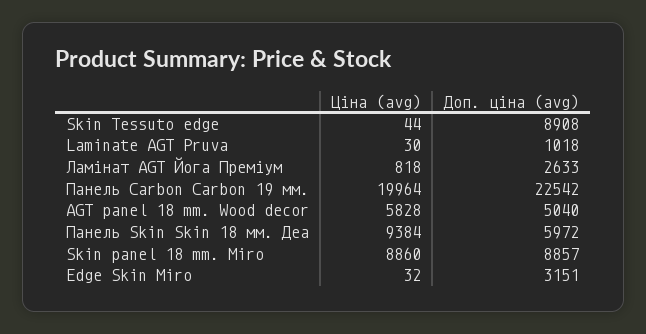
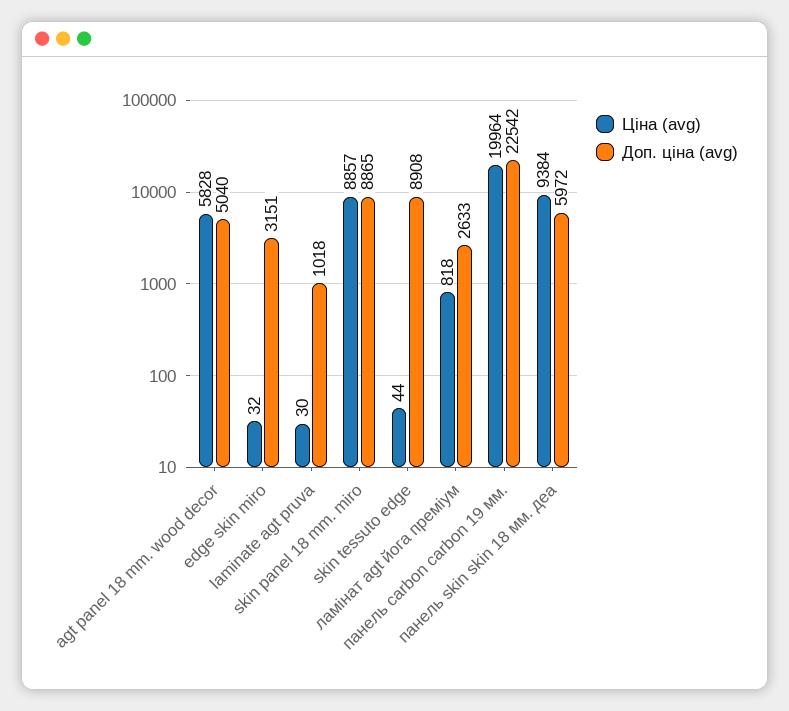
  {
    "Ціна (avg)": {
      "Skin Tessuto edge": 44,
      "Laminate AGT Pruva": 30,
      "Ламінат AGT Йога Преміум": 818,
      "Панель Carbon Carbon 19 мм.": 19964,
      "AGT panel 18 mm. Wood decor": 5828,
      "Панель Skin Skin 18 мм. Деа": 9384,
-     "Skin panel 18 mm. Miro": 8860,
+     "Skin panel 18 mm. Miro": 8857,
      "Edge Skin Miro": 32
    },
    "Доп. ціна (avg)": {
      "Skin Tessuto edge": 8908,
      "Laminate AGT Pruva": 1018,
      "Ламінат AGT Йога Преміум": 2633,
      "Панель Carbon Carbon 19 мм.": 22542,
      "AGT panel 18 mm. Wood decor": 5040,
      "Панель Skin Skin 18 мм. Деа": 5972,
-     "Skin panel 18 mm. Miro": 8857,
+     "Skin panel 18 mm. Miro": 8865,
      "Edge Skin Miro": 3151
    }
  }

